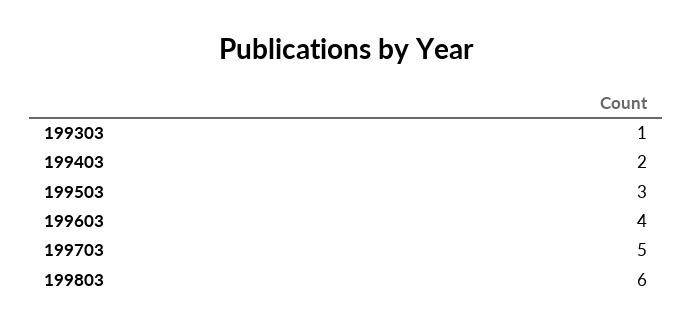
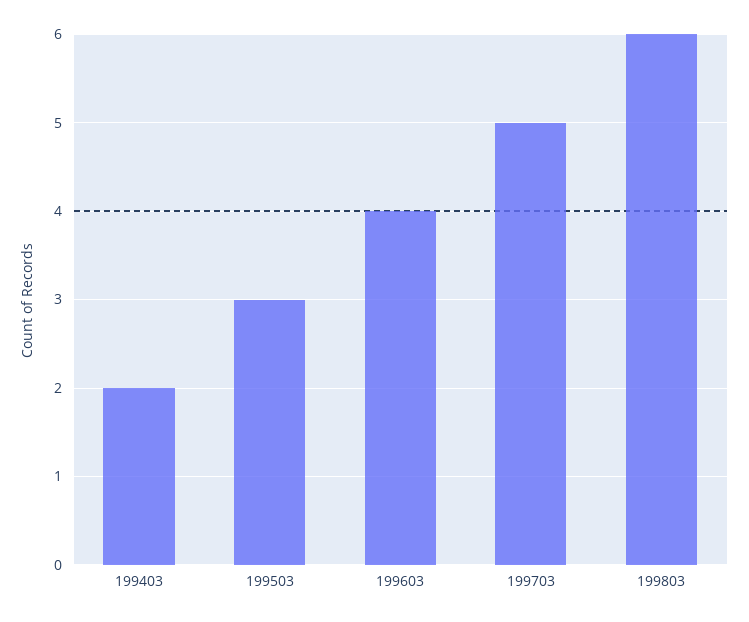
  {
-   "199303": 1,
    "199403": 2,
    "199503": 3,
    "199603": 4,
    "199703": 5,
    "199803": 6
  }

